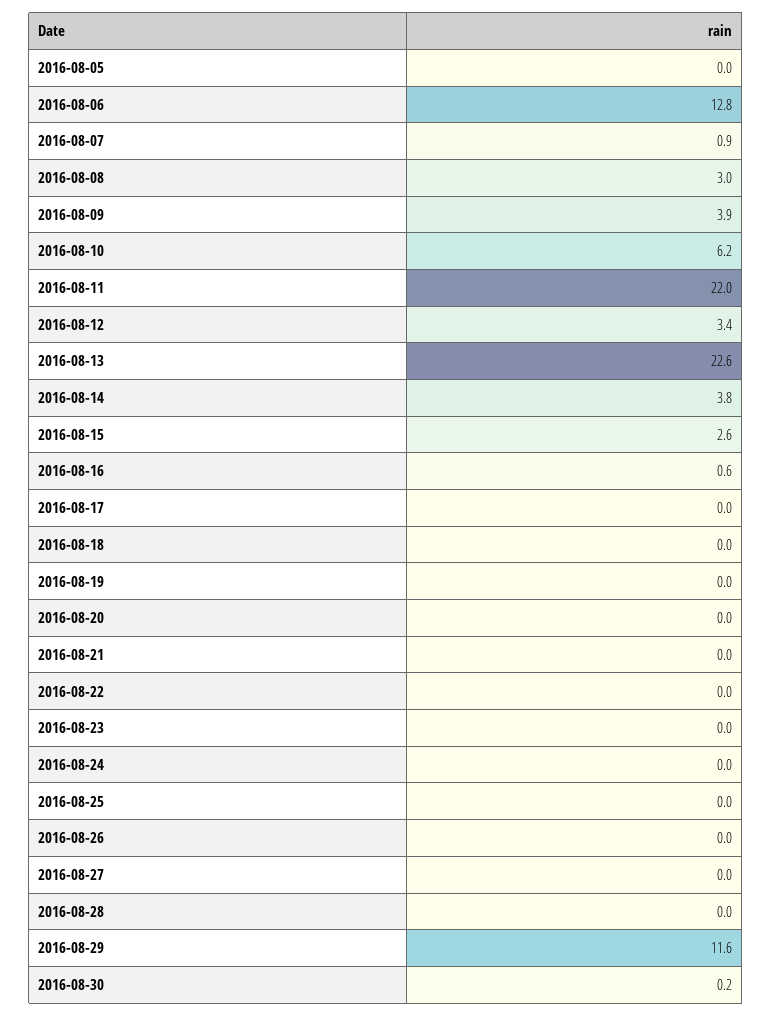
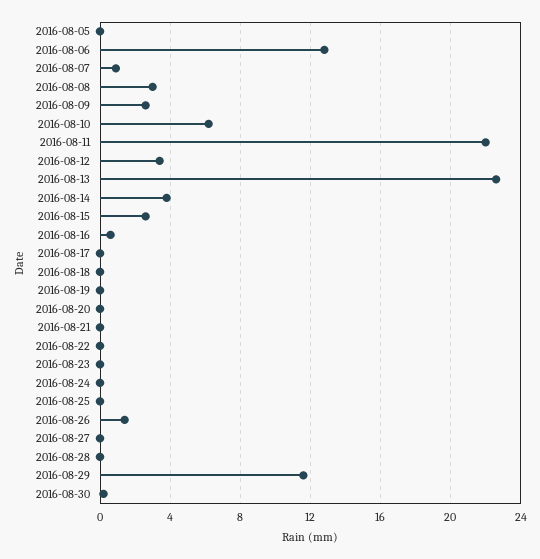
  {
    "2016-08-05": 0,
    "2016-08-06": 12.8,
    "2016-08-07": 0.9,
    "2016-08-08": 3,
-   "2016-08-09": 3.9,
+   "2016-08-09": 2.5,
    "2016-08-10": 6.2,
    "2016-08-11": 22,
    "2016-08-12": 3.4,
    "2016-08-13": 22.6,
    "2016-08-14": 3.8,
    "2016-08-15": 2.6,
    "2016-08-16": 0.6,
    "2016-08-17": 0,
    "2016-08-18": 0,
    "2016-08-19": 0,
    "2016-08-20": 0,
    "2016-08-21": 0,
    "2016-08-22": 0,
    "2016-08-23": 0,
    "2016-08-24": 0,
    "2016-08-25": 0,
-   "2016-08-26": 0,
+   "2016-08-26": 1.5,
    "2016-08-27": 0,
    "2016-08-28": 0,
    "2016-08-29": 11.6,
    "2016-08-30": 0.2
  }

